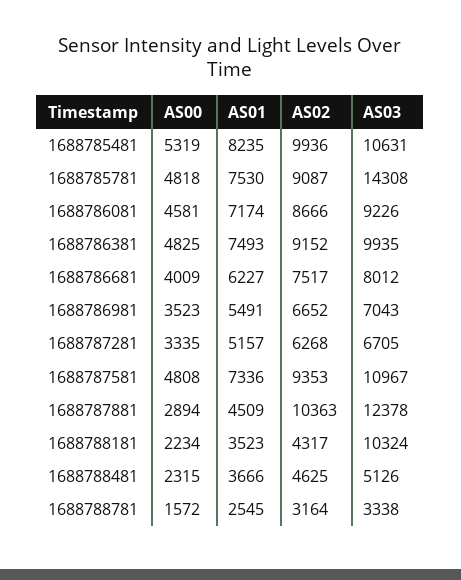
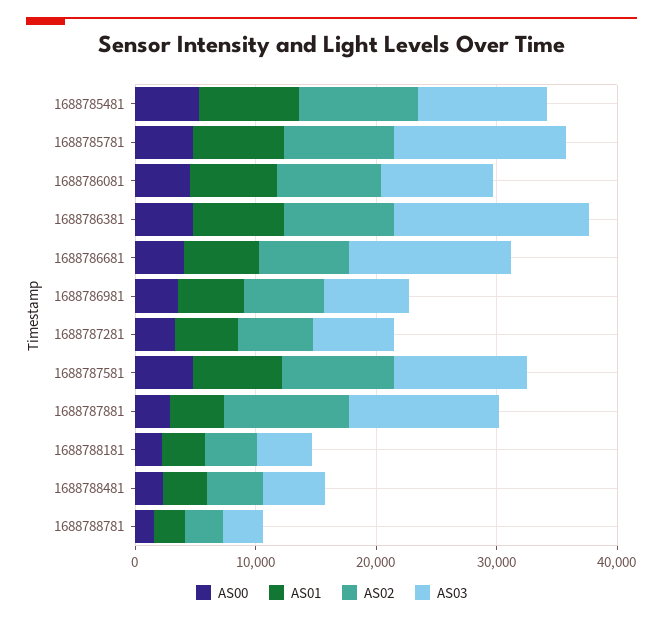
  {
    "AS00": {
      "1688785481": 5319,
      "1688785781": 4818,
      "1688786081": 4581,
      "1688786381": 4825,
      "1688786681": 4009,
      "1688786981": 3523,
      "1688787281": 3335,
      "1688787581": 4808,
      "1688787881": 2894,
      "1688788181": 2234,
      "1688788481": 2315,
      "1688788781": 1572
    },
    "AS01": {
      "1688785481": 8235,
      "1688785781": 7530,
      "1688786081": 7174,
      "1688786381": 7493,
      "1688786681": 6227,
      "1688786981": 5491,
      "1688787281": 5157,
      "1688787581": 7336,
      "1688787881": 4509,
      "1688788181": 3523,
      "1688788481": 3666,
      "1688788781": 2545
    },
    "AS02": {
      "1688785481": 9936,
      "1688785781": 9087,
      "1688786081": 8666,
      "1688786381": 9152,
      "1688786681": 7517,
      "1688786981": 6652,
      "1688787281": 6268,
      "1688787581": 9353,
      "1688787881": 10363,
      "1688788181": 4317,
      "1688788481": 4625,
      "1688788781": 3164
    },
    "AS03": {
      "1688785481": 10631,
      "1688785781": 14308,
      "1688786081": 9226,
-     "1688786381": 9935,
+     "1688786381": 16000,
-     "1688786681": 8012,
+     "1688786681": 14000,
      "1688786981": 7043,
      "1688787281": 6705,
      "1688787581": 10967,
      "1688787881": 12378,
-     "1688788181": 10324,
+     "1688788181": 4000,
      "1688788481": 5126,
      "1688788781": 3338
    }
  }

